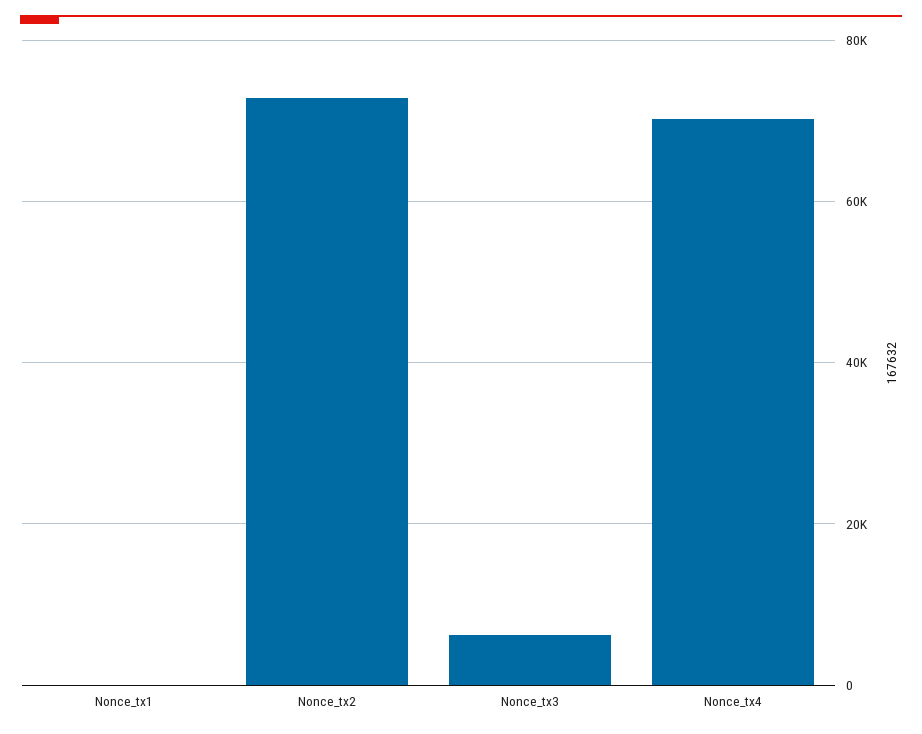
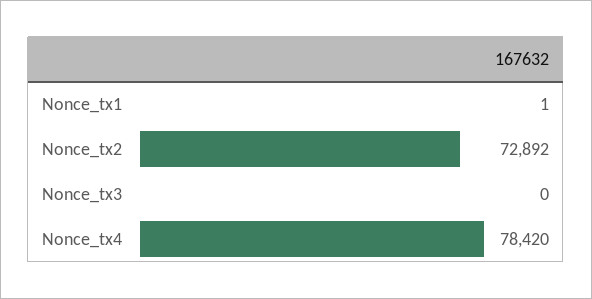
  {
    "Nonce_tx1": 1,
    "Nonce_tx2": 72892,
-   "Nonce_tx3": 6000,
+   "Nonce_tx3": 0,
-   "Nonce_tx4": 70000
+   "Nonce_tx4": 78420
  }

